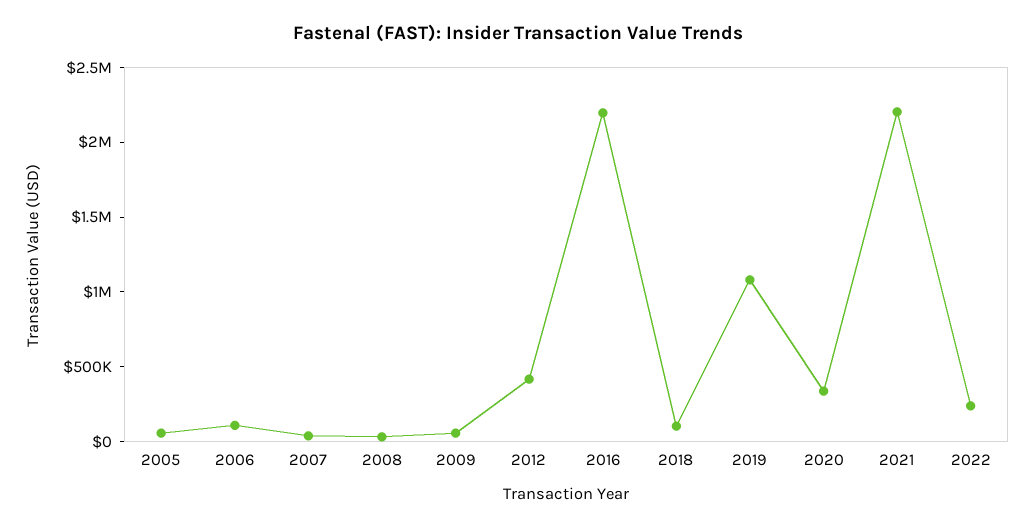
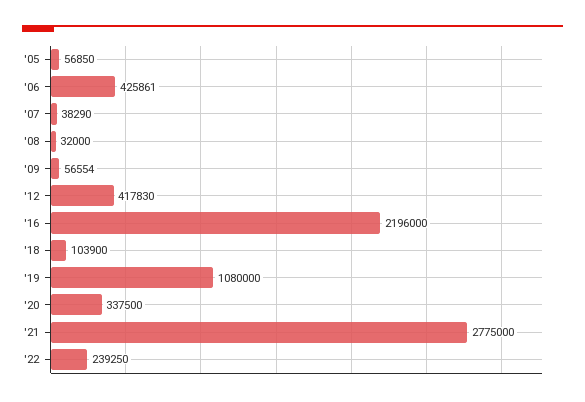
  {
    "2005": 56850,
-   "2006": 100000,
+   "2006": 425861,
    "2007": 38290,
    "2008": 32000,
    "2009": 56554,
    "2012": 417830,
    "2016": 2196000,
    "2018": 103900,
    "2019": 1080000,
    "2020": 337500,
-   "2021": 2200000,
+   "2021": 2775000,
    "2022": 239250
  }

